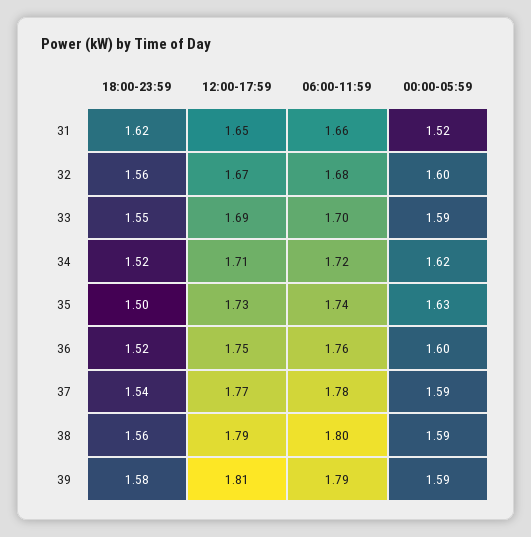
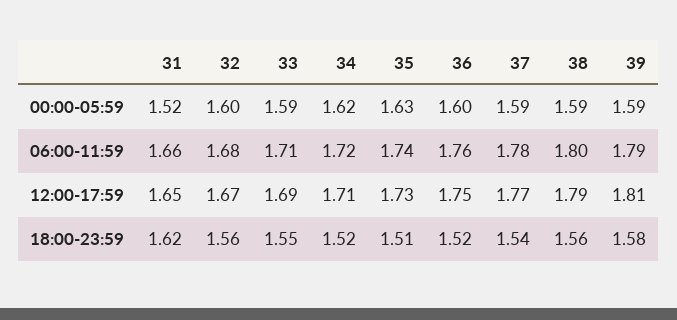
  {
    "18:00-23:59": {
      "31": 1.62,
      "32": 1.56,
      "33": 1.55,
      "34": 1.52,
-     "35": 1.5,
+     "35": 1.51,
      "36": 1.52,
      "37": 1.54,
      "38": 1.56,
      "39": 1.58
    },
    "12:00-17:59": {
      "31": 1.65,
      "32": 1.67,
      "33": 1.69,
      "34": 1.71,
      "35": 1.73,
      "36": 1.75,
      "37": 1.77,
      "38": 1.79,
      "39": 1.81
    },
    "06:00-11:59": {
      "31": 1.66,
      "32": 1.68,
-     "33": 1.7,
+     "33": 1.71,
      "34": 1.72,
      "35": 1.74,
      "36": 1.76,
      "37": 1.78,
      "38": 1.8,
      "39": 1.79
    },
    "00:00-05:59": {
      "31": 1.52,
      "32": 1.6,
      "33": 1.59,
      "34": 1.62,
      "35": 1.63,
      "36": 1.6,
      "37": 1.59,
      "38": 1.59,
      "39": 1.59
    }
  }

